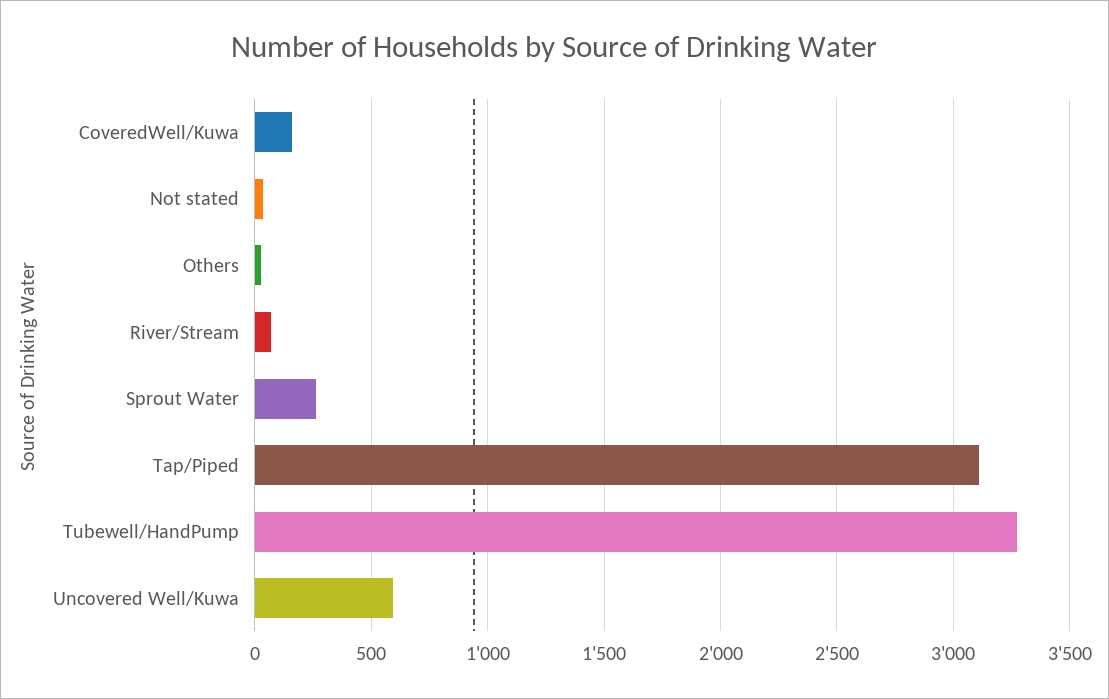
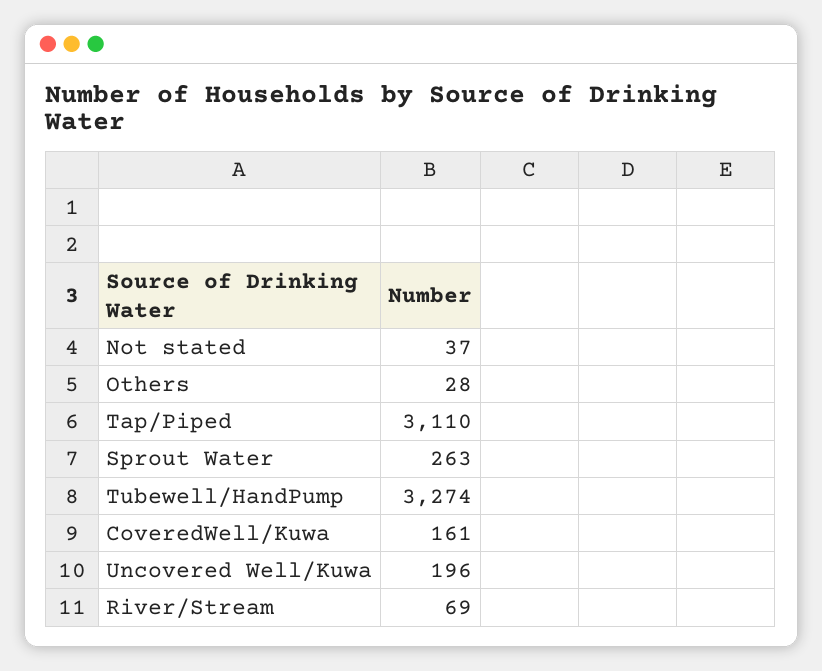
  {
    "CoveredWell/Kuwa": 161,
    "Not stated": 37,
    "Others": 28,
    "River/Stream": 69,
    "Sprout Water": 263,
    "Tap/Piped": 3110,
    "Tubewell/HandPump": 3274,
-   "Uncovered Well/Kuwa": 600
+   "Uncovered Well/Kuwa": 196
  }

